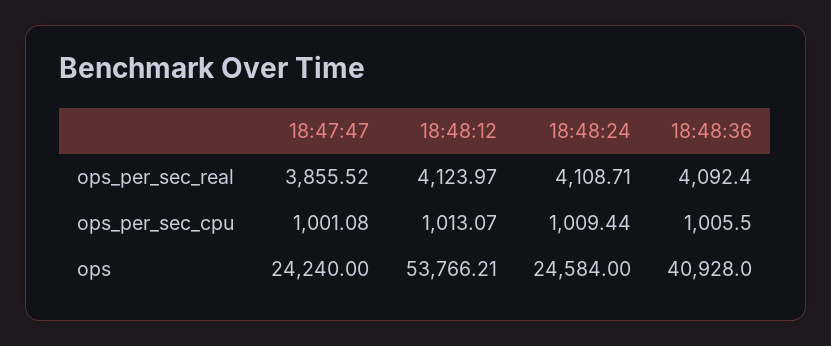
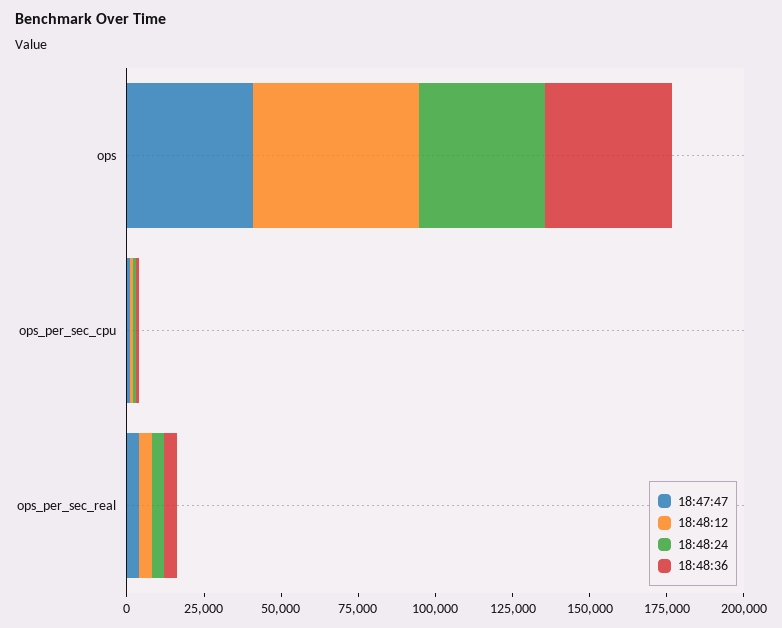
  {
    "18:47:47": {
      "ops_per_sec_real": 3855.52,
      "ops_per_sec_cpu": 1001.08,
-     "ops": 24240
+     "ops": 40000
    },
    "18:48:12": {
      "ops_per_sec_real": 4123.97,
      "ops_per_sec_cpu": 1013.07,
      "ops": 53766.21
    },
    "18:48:24": {
      "ops_per_sec_real": 4108.71,
      "ops_per_sec_cpu": 1009.44,
-     "ops": 24584
+     "ops": 40000
    },
    "18:48:36": {
      "ops_per_sec_real": 4092.4,
      "ops_per_sec_cpu": 1005.5,
      "ops": 40928
    }
  }

